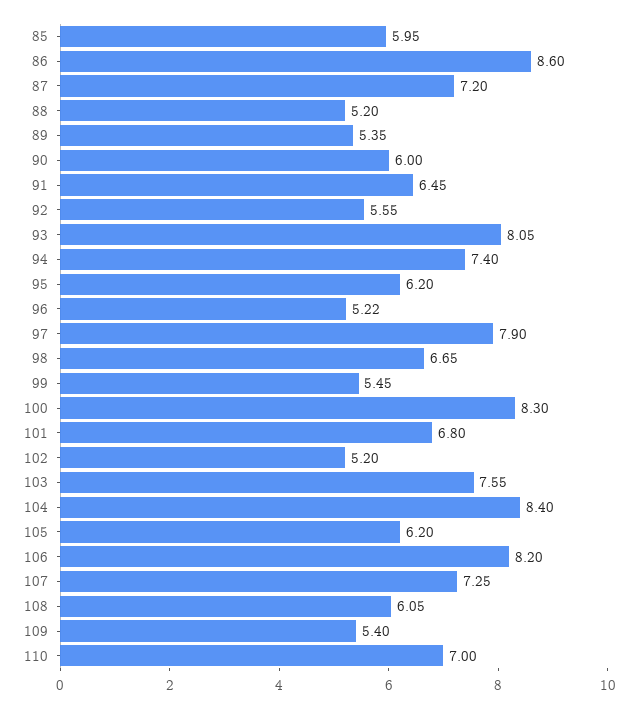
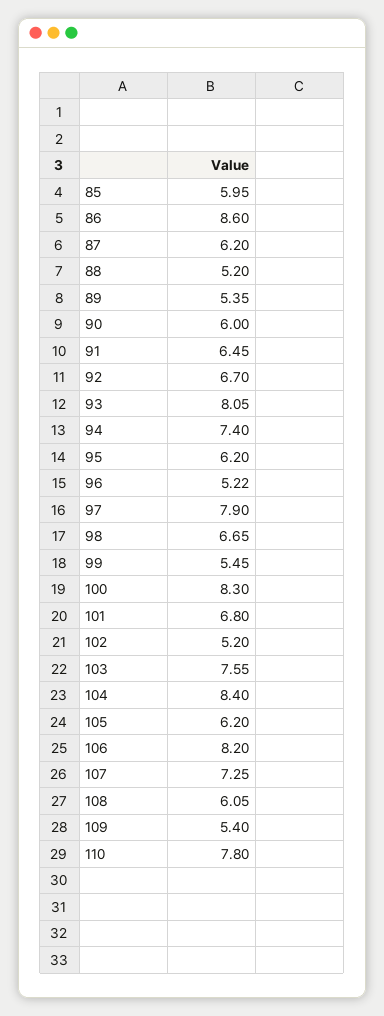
  {
    "85": 5.95,
    "86": 8.6,
-   "87": 7.2,
+   "87": 6.2,
    "88": 5.2,
    "89": 5.35,
    "90": 6,
    "91": 6.45,
-   "92": 5.55,
+   "92": 6.7,
    "93": 8.05,
    "94": 7.4,
    "95": 6.2,
    "96": 5.22,
    "97": 7.9,
    "98": 6.65,
    "99": 5.45,
    "100": 8.3,
    "101": 6.8,
    "102": 5.2,
    "103": 7.55,
    "104": 8.4,
    "105": 6.2,
    "106": 8.2,
    "107": 7.25,
    "108": 6.05,
    "109": 5.4,
-   "110": 7
+   "110": 7.8
  }

